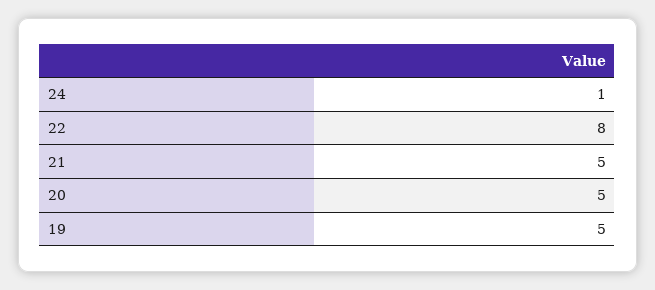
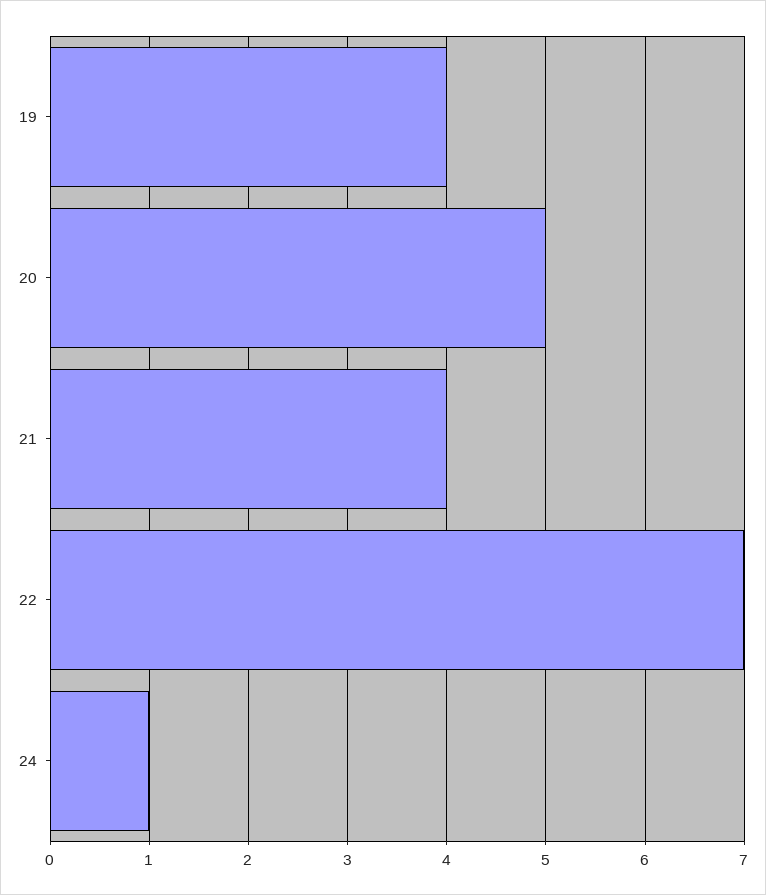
  {
    "24": 1,
-   "22": 8,
+   "22": 7,
-   "21": 5,
+   "21": 4,
    "20": 5,
-   "19": 5
+   "19": 4
  }

